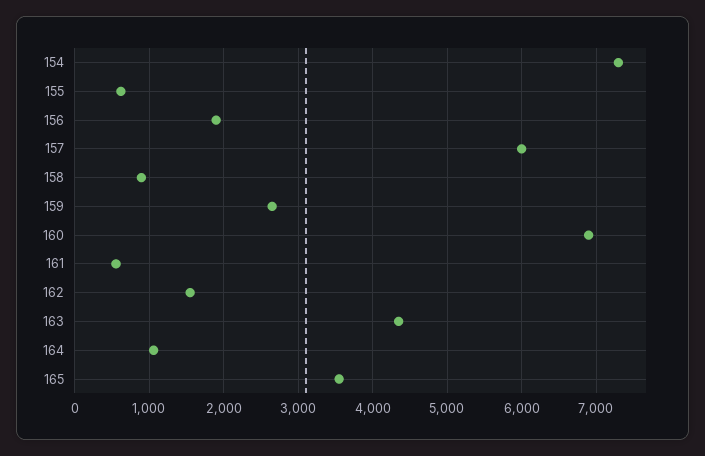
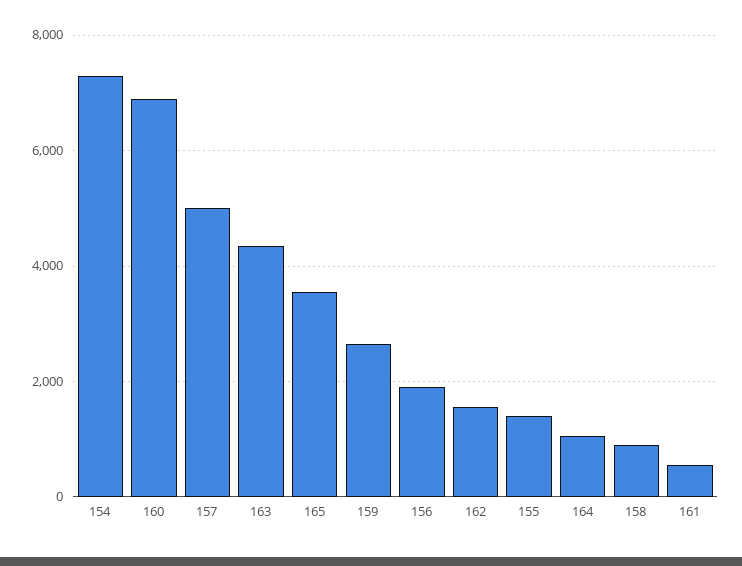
  {
    "154": 7300,
-   "155": 600,
+   "155": 1400,
    "156": 1900,
-   "157": 6000,
+   "157": 5000,
    "158": 900,
    "159": 2700,
    "160": 6900,
    "161": 600,
    "162": 1600,
    "163": 4400,
    "164": 1100,
    "165": 3600
  }

